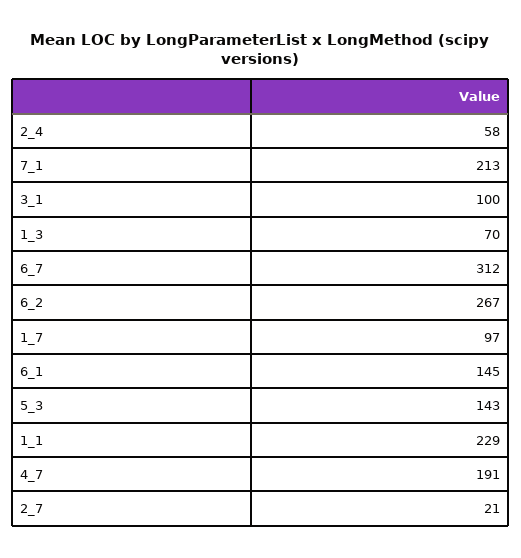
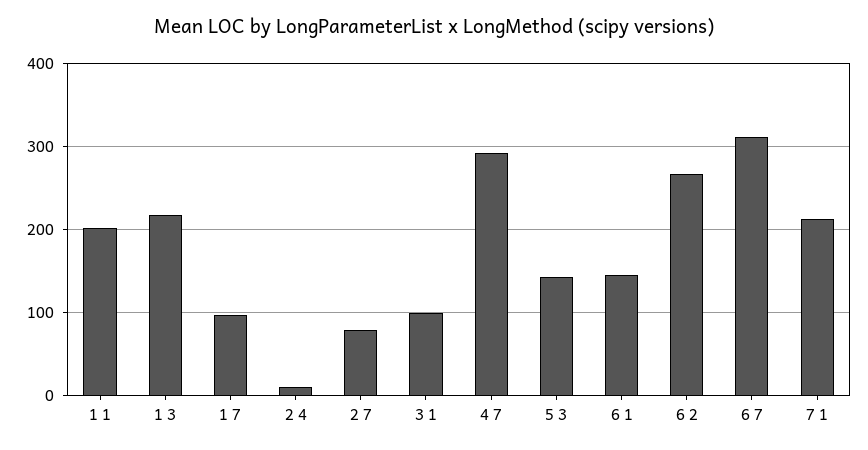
  {
-   "2_4": 58,
+   "2_4": 10,
    "7_1": 213,
    "3_1": 100,
-   "1_3": 70,
+   "1_3": 220,
    "6_7": 312,
    "6_2": 267,
    "1_7": 97,
    "6_1": 145,
    "5_3": 143,
-   "1_1": 229,
+   "1_1": 200,
-   "4_7": 191,
+   "4_7": 290,
-   "2_7": 21
+   "2_7": 80
  }

